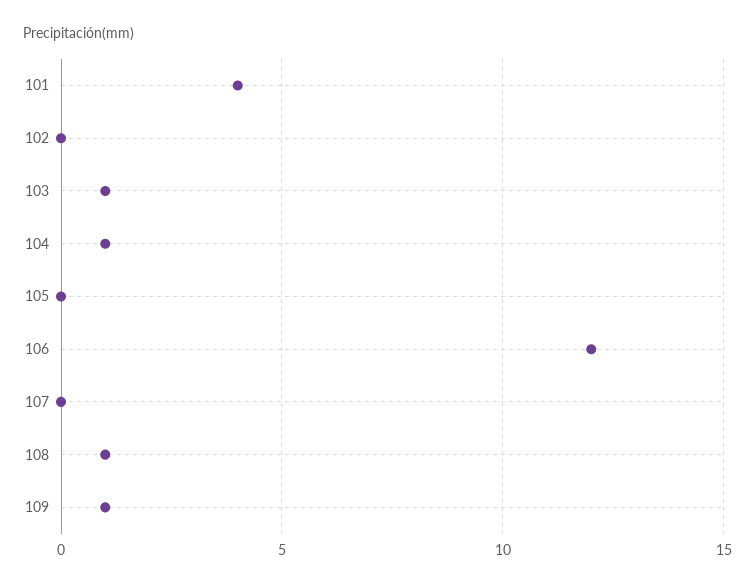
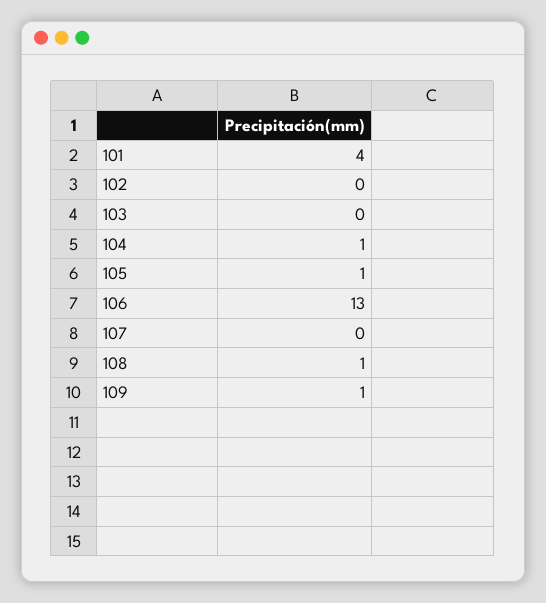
  {
    "101": 4,
    "102": 0,
-   "103": 1,
+   "103": 0,
    "104": 1,
-   "105": 0,
+   "105": 1,
-   "106": 12,
+   "106": 13,
    "107": 0,
    "108": 1,
    "109": 1
  }

